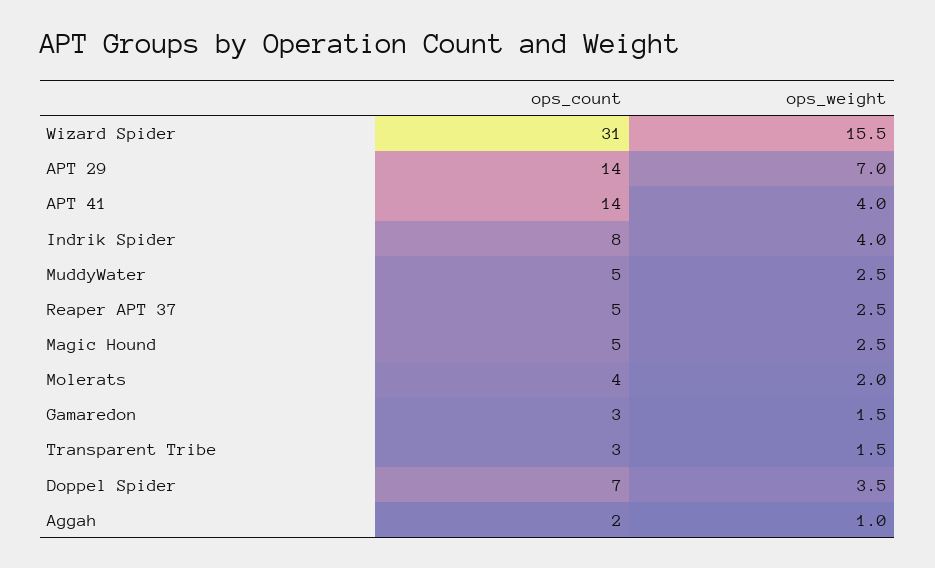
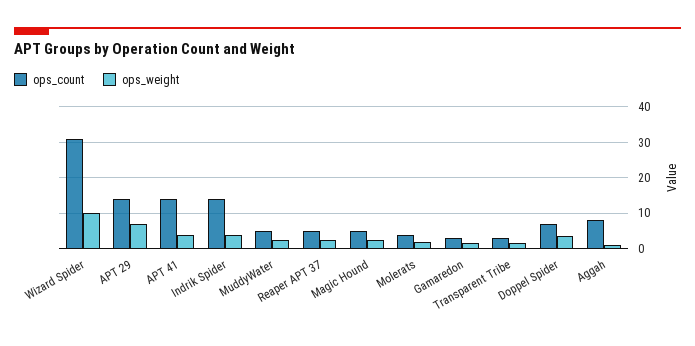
  {
    "ops_count": {
      "Wizard Spider": 31,
      "APT 29": 14,
      "APT 41": 14,
-     "Indrik Spider": 8,
+     "Indrik Spider": 14,
      "MuddyWater": 5,
      "Reaper APT 37": 5,
      "Magic Hound": 5,
      "Molerats": 4,
      "Gamaredon": 3,
      "Transparent Tribe": 3,
      "Doppel Spider": 7,
-     "Aggah": 2
+     "Aggah": 8
    },
    "ops_weight": {
-     "Wizard Spider": 15.5,
+     "Wizard Spider": 10,
      "APT 29": 7,
      "APT 41": 4,
      "Indrik Spider": 4,
      "MuddyWater": 2.5,
      "Reaper APT 37": 2.5,
      "Magic Hound": 2.5,
      "Molerats": 2,
      "Gamaredon": 1.5,
      "Transparent Tribe": 1.5,
      "Doppel Spider": 3.5,
      "Aggah": 1
    }
  }

